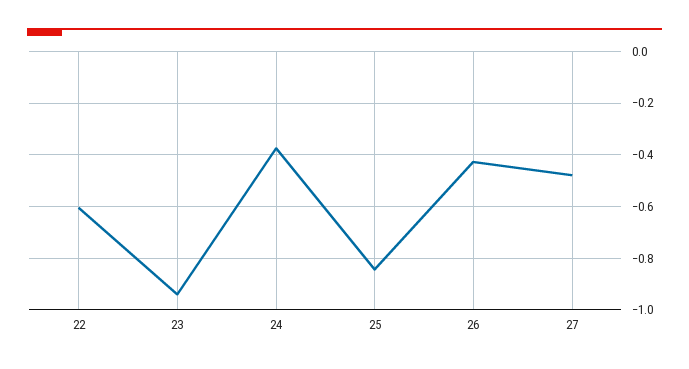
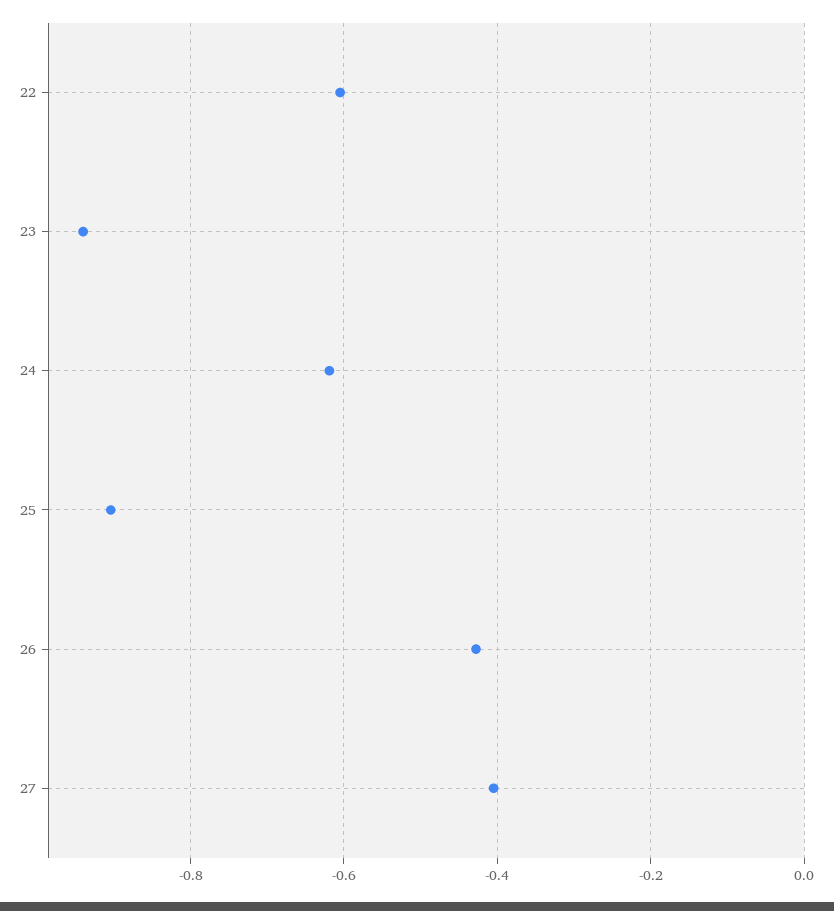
  {
    "22": -0.6,
    "23": -0.94,
-   "24": -0.375,
+   "24": -0.62,
-   "25": -0.85,
+   "25": -0.9,
    "26": -0.42,
-   "27": -0.475
+   "27": -0.4
  }

